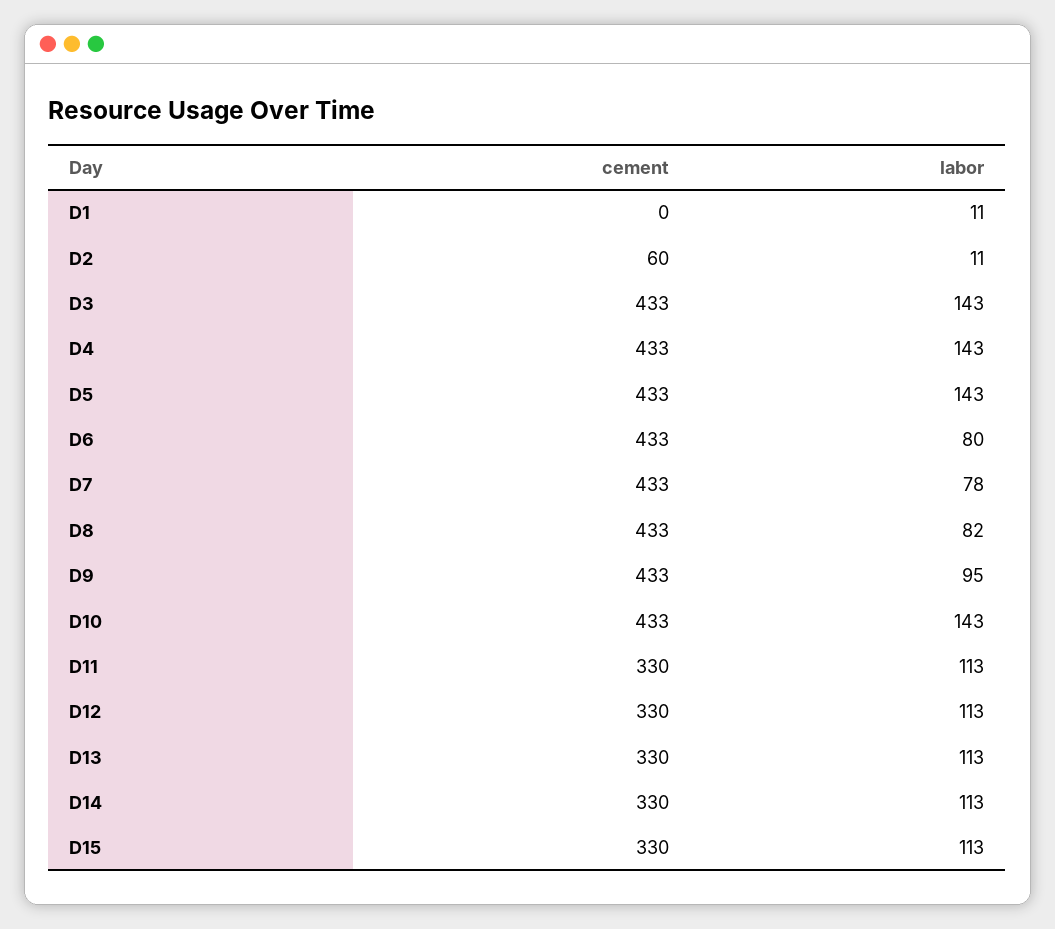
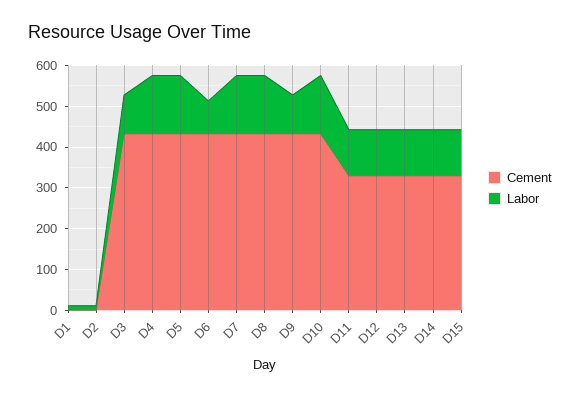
  {
    "cement": {
      "D1": 0,
-     "D2": 60,
+     "D2": 0,
      "D3": 433,
      "D4": 433,
      "D5": 433,
      "D6": 433,
      "D7": 433,
      "D8": 433,
      "D9": 433,
      "D10": 433,
      "D11": 330,
      "D12": 330,
      "D13": 330,
      "D14": 330,
      "D15": 330
    },
    "labor": {
      "D1": 11,
      "D2": 11,
-     "D3": 143,
+     "D3": 100,
      "D4": 143,
      "D5": 143,
      "D6": 80,
-     "D7": 78,
+     "D7": 140,
-     "D8": 82,
+     "D8": 140,
      "D9": 95,
      "D10": 143,
      "D11": 113,
      "D12": 113,
      "D13": 113,
      "D14": 113,
      "D15": 113
    }
  }

